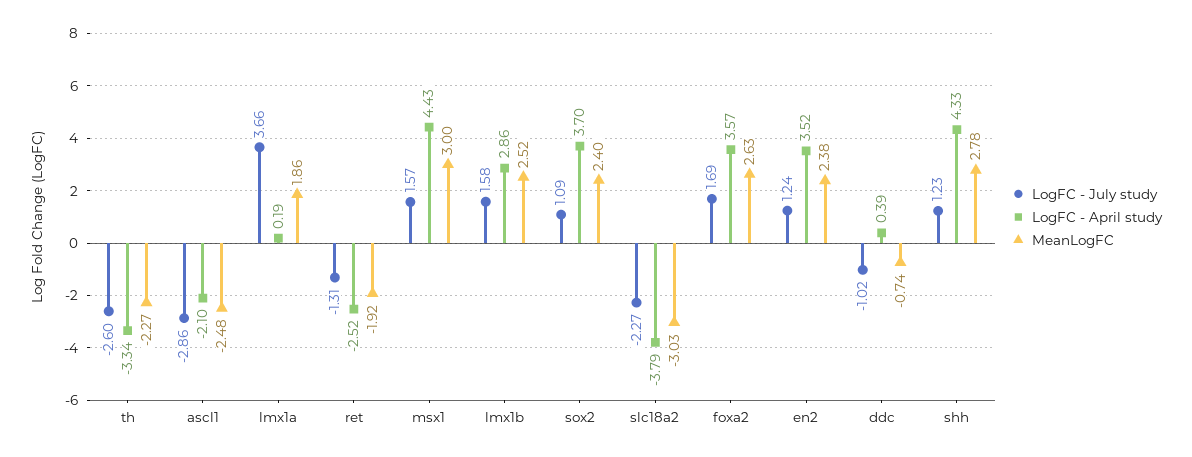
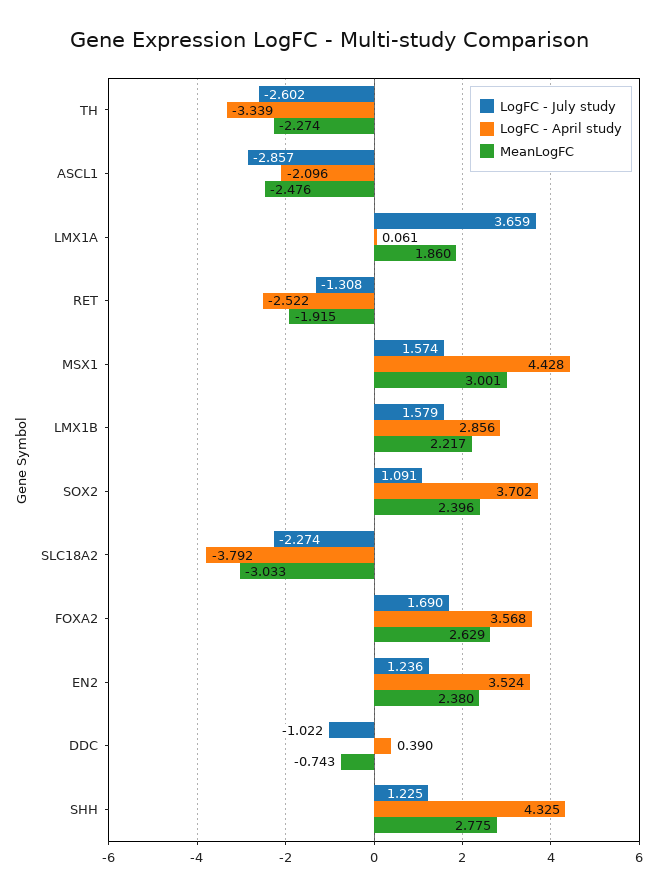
  {
    "LogFC - July study": {
      "th": -2.602,
      "ascl1": -2.857,
      "lmx1a": 3.659,
      "ret": -1.308,
      "msx1": 1.574,
      "lmx1b": 1.579,
      "sox2": 1.091,
      "slc18a2": -2.274,
      "foxa2": 1.69,
      "en2": 1.236,
      "ddc": -1.022,
      "shh": 1.225
    },
    "LogFC - April study": {
      "th": -3.339,
      "ascl1": -2.096,
-     "lmx1a": 0.19,
+     "lmx1a": 0.061,
      "ret": -2.522,
      "msx1": 4.428,
      "lmx1b": 2.856,
      "sox2": 3.702,
      "slc18a2": -3.792,
      "foxa2": 3.568,
      "en2": 3.524,
      "ddc": 0.39,
      "shh": 4.325
    },
    "MeanLogFC": {
      "th": -2.274,
      "ascl1": -2.476,
      "lmx1a": 1.86,
      "ret": -1.915,
      "msx1": 3.001,
-     "lmx1b": 2.52,
+     "lmx1b": 2.217,
      "sox2": 2.396,
      "slc18a2": -3.033,
      "foxa2": 2.629,
      "en2": 2.38,
      "ddc": -0.743,
      "shh": 2.775
    }
  }

